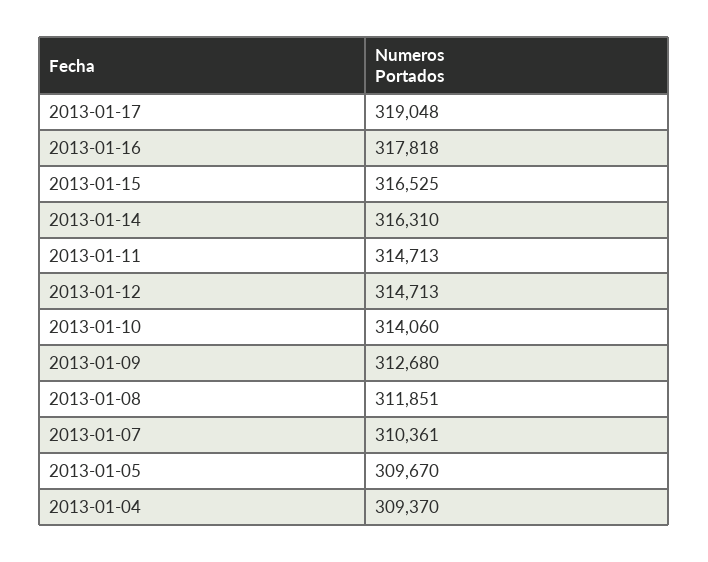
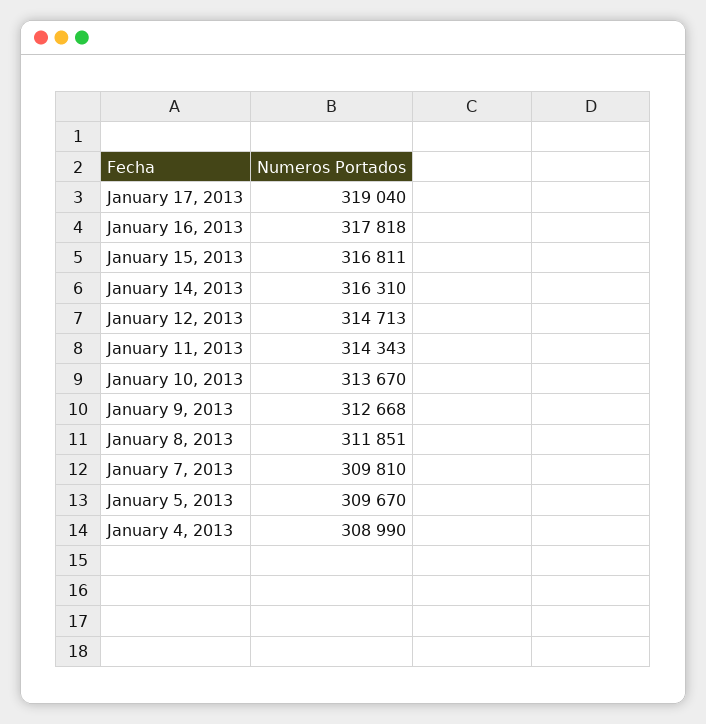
  {
-   "2013-01-17": 319048,
+   "2013-01-17": 319040,
    "2013-01-16": 317818,
-   "2013-01-15": 316525,
+   "2013-01-15": 316811,
    "2013-01-14": 316310,
-   "2013-01-11": 314713,
+   "2013-01-11": 314343,
    "2013-01-12": 314713,
-   "2013-01-10": 314060,
+   "2013-01-10": 313670,
-   "2013-01-09": 312680,
+   "2013-01-09": 312668,
    "2013-01-08": 311851,
-   "2013-01-07": 310361,
+   "2013-01-07": 309810,
    "2013-01-05": 309670,
-   "2013-01-04": 309370
+   "2013-01-04": 308990
  }

